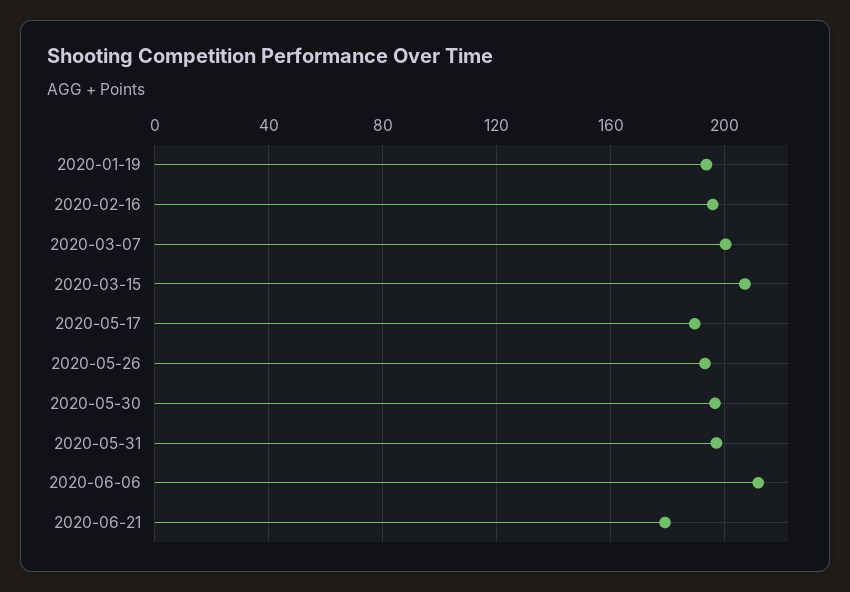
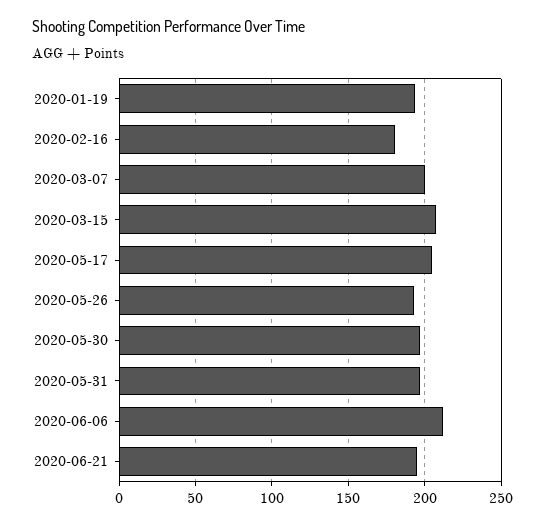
  {
    "2020-01-19": 195,
-   "2020-02-16": 195,
+   "2020-02-16": 180,
    "2020-03-07": 200,
    "2020-03-15": 205,
-   "2020-05-17": 190,
+   "2020-05-17": 205,
    "2020-05-26": 195,
    "2020-05-30": 195,
    "2020-05-31": 195,
    "2020-06-06": 210,
-   "2020-06-21": 180
+   "2020-06-21": 195
  }

